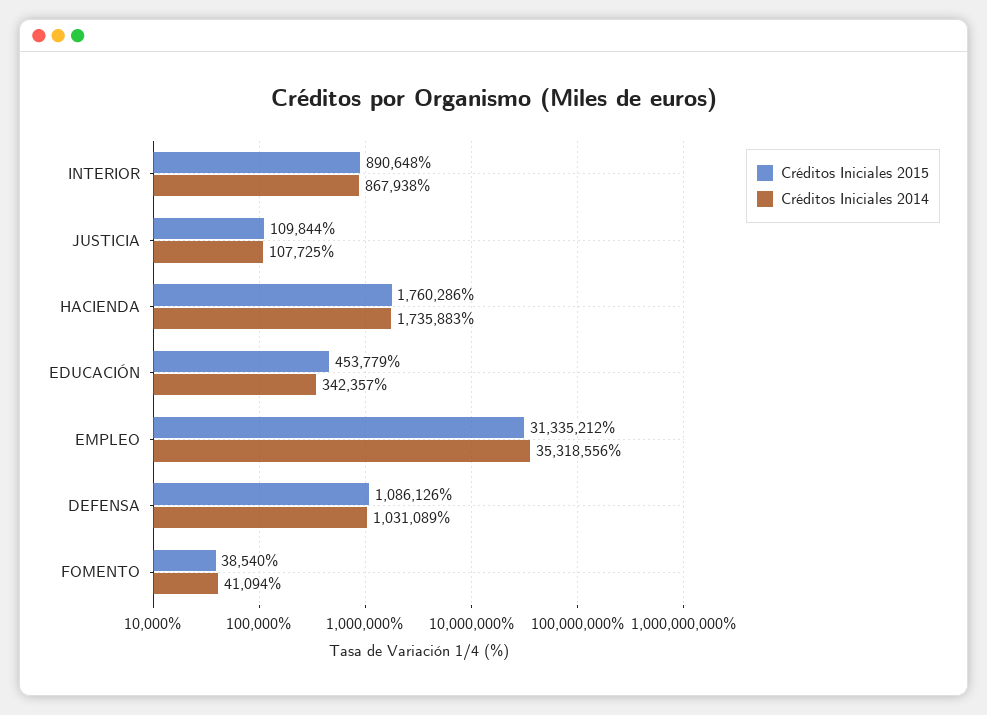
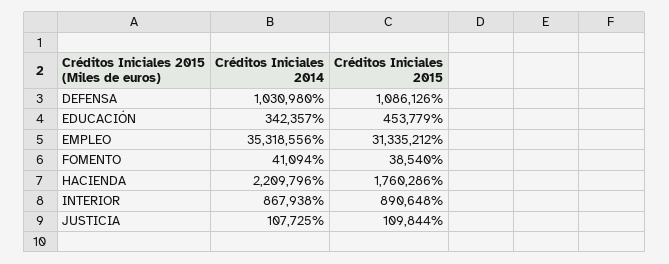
  {
    "Créditos Iniciales 2015": {
      "INTERIOR": 890648,
      "JUSTICIA": 109844,
      "HACIENDA": 1760286,
      "EDUCACIÓN": 453779,
      "EMPLEO": 31335212,
      "DEFENSA": 1086126,
      "FOMENTO": 38540
    },
    "Créditos Iniciales 2014": {
      "INTERIOR": 867938,
      "JUSTICIA": 107725,
-     "HACIENDA": 1735883,
+     "HACIENDA": 2209796,
      "EDUCACIÓN": 342357,
      "EMPLEO": 35318556,
-     "DEFENSA": 1031089,
+     "DEFENSA": 1030980,
      "FOMENTO": 41094
    }
  }

